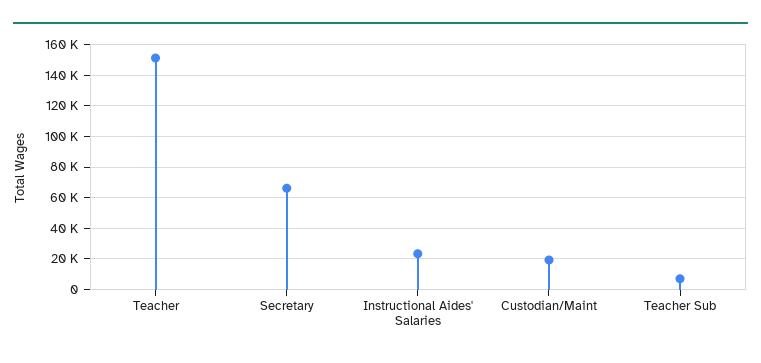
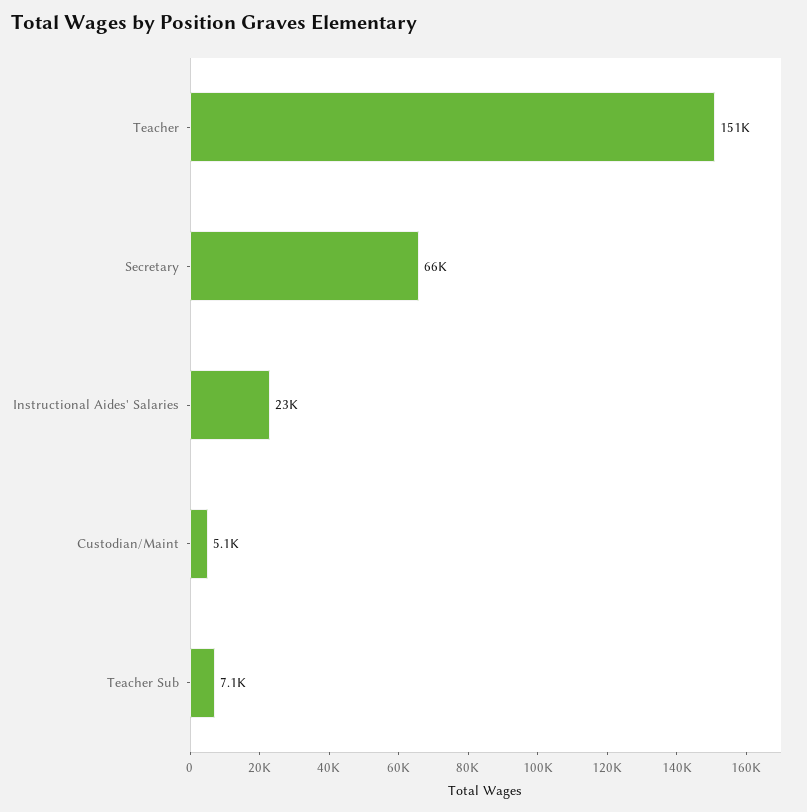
  {
    "Teacher": 151000,
    "Secretary": 66000,
    "Instructional Aides' Salaries": 23000,
-   "Custodian/Maint": 20000,
+   "Custodian/Maint": 5100,
    "Teacher Sub": 7100
  }

